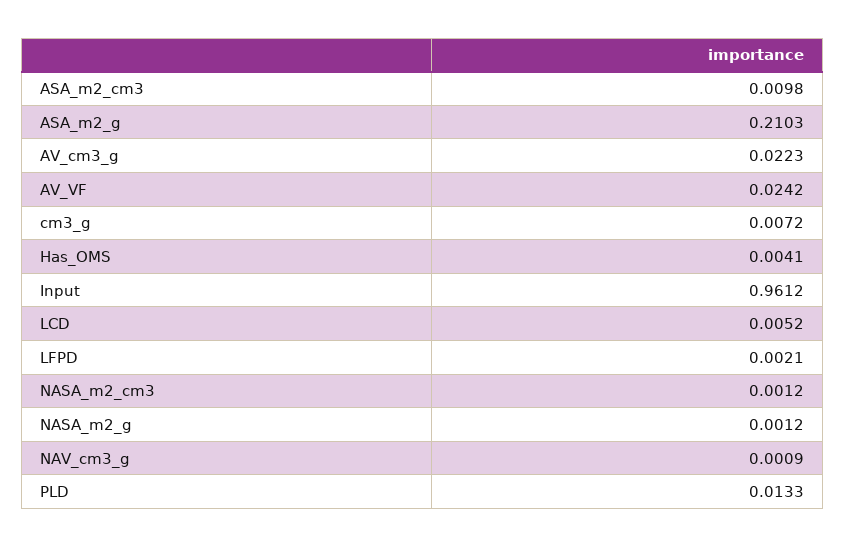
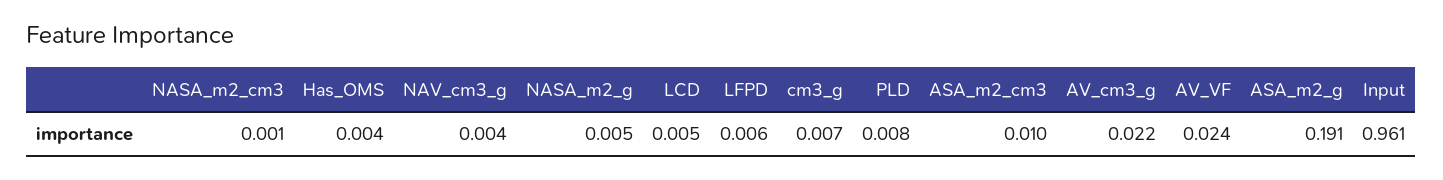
  {
    "ASA_m2_cm3": 0.0098,
-   "ASA_m2_g": 0.2103,
+   "ASA_m2_g": 0.191,
    "AV_cm3_g": 0.0223,
    "AV_VF": 0.0242,
    "cm3_g": 0.0072,
    "Has_OMS": 0.0041,
    "Input": 0.9612,
    "LCD": 0.0052,
-   "LFPD": 0.0021,
+   "LFPD": 0.006,
    "NASA_m2_cm3": 0.0012,
-   "NASA_m2_g": 0.0012,
+   "NASA_m2_g": 0.005,
-   "NAV_cm3_g": 0.0009,
+   "NAV_cm3_g": 0.004,
-   "PLD": 0.0133
+   "PLD": 0.008
  }

